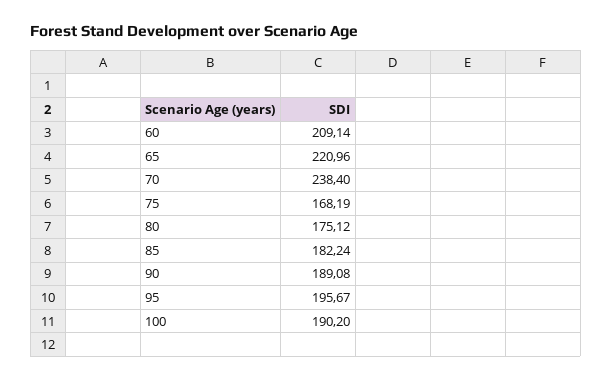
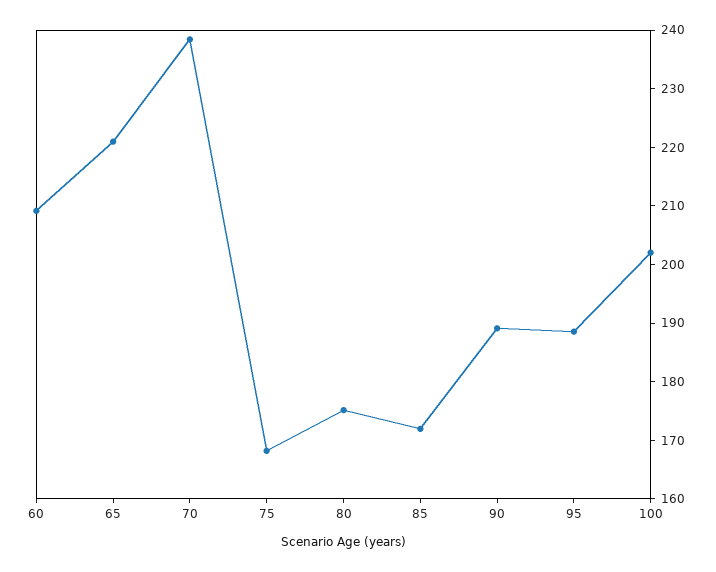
  {
    "60": 209.14,
    "65": 220.96,
    "70": 238.4,
    "75": 168.19,
    "80": 175.12,
-   "85": 182.24,
+   "85": 172,
    "90": 189.08,
-   "95": 195.67,
+   "95": 188,
-   "100": 190.2
+   "100": 202
  }

